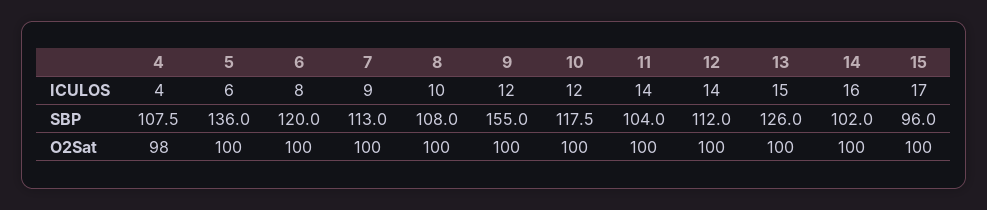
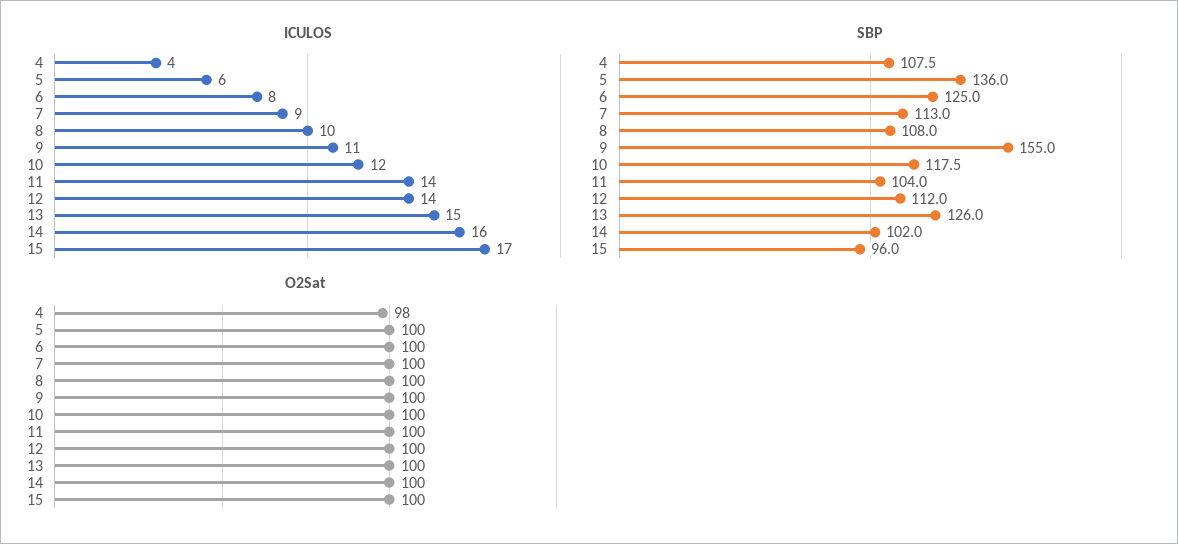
  {
    "ICULOS": {
      "4": 4,
      "5": 6,
      "6": 8,
      "7": 9,
      "8": 10,
-     "9": 12,
+     "9": 11,
      "10": 12,
      "11": 14,
      "12": 14,
      "13": 15,
      "14": 16,
      "15": 17
    },
    "SBP": {
      "4": 107.5,
      "5": 136,
-     "6": 120,
+     "6": 125,
      "7": 113,
      "8": 108,
      "9": 155,
      "10": 117.5,
      "11": 104,
      "12": 112,
      "13": 126,
      "14": 102,
      "15": 96
    },
    "O2Sat": {
      "4": 98,
      "5": 100,
      "6": 100,
      "7": 100,
      "8": 100,
      "9": 100,
      "10": 100,
      "11": 100,
      "12": 100,
      "13": 100,
      "14": 100,
      "15": 100
    }
  }

